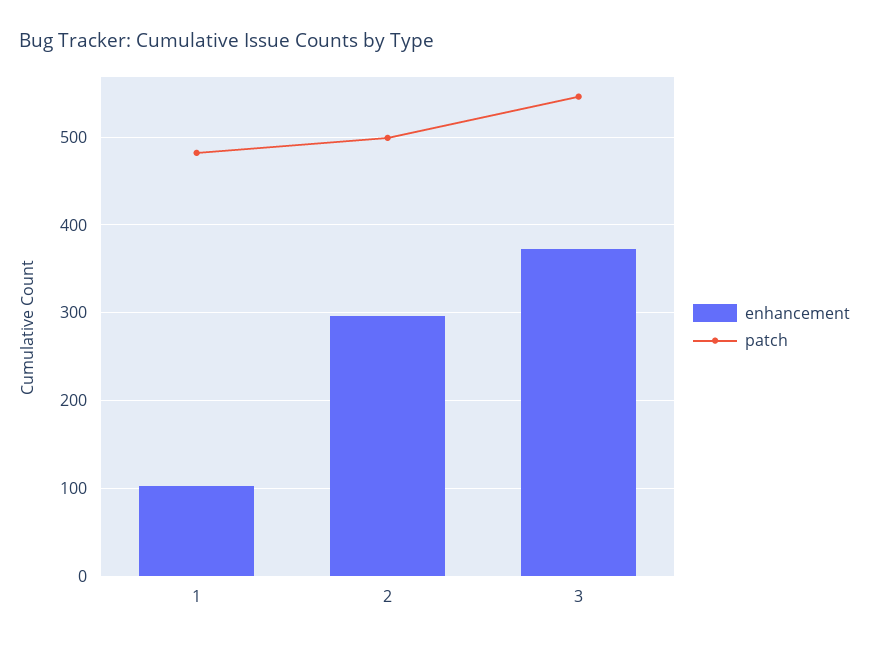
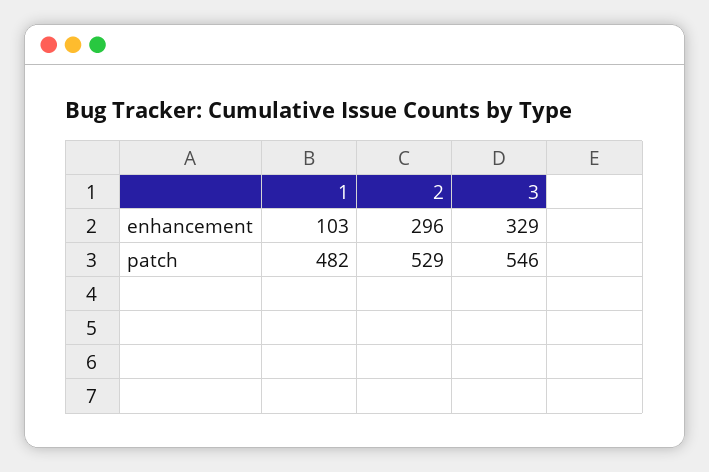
  {
    "enhancement": {
      "1": 103,
      "2": 296,
-     "3": 370
+     "3": 329
    },
    "patch": {
      "1": 482,
-     "2": 500,
+     "2": 529,
      "3": 546
    }
  }

